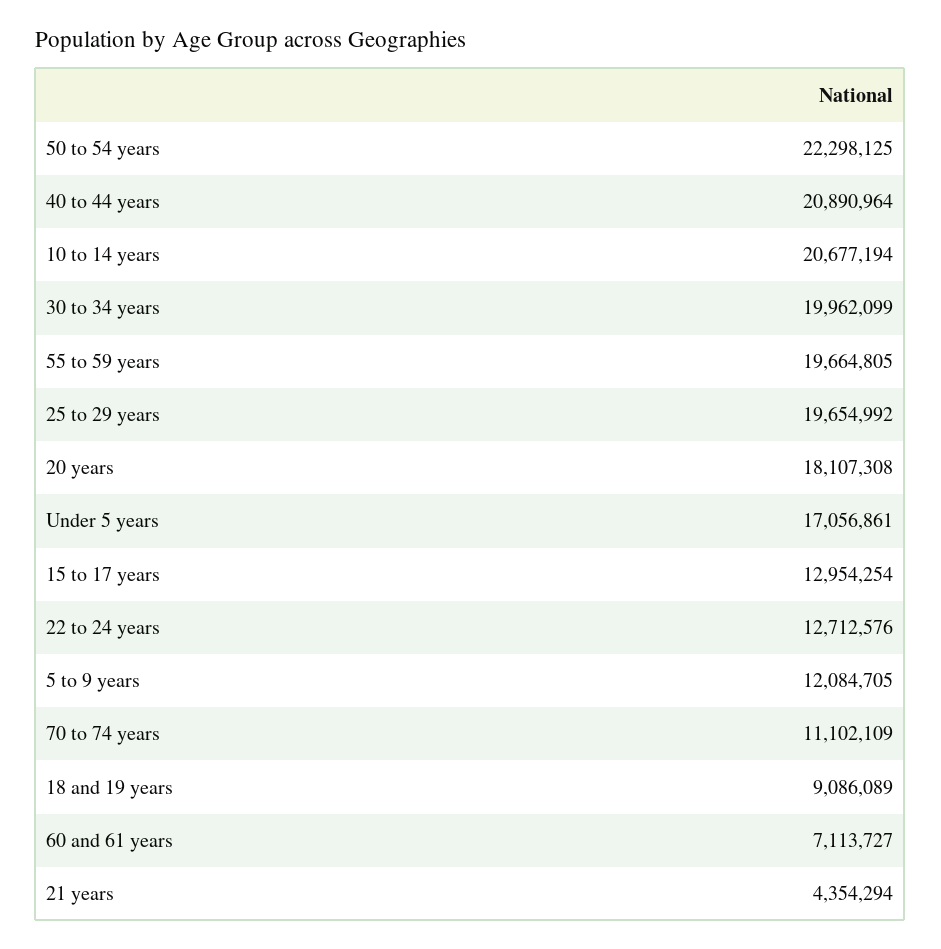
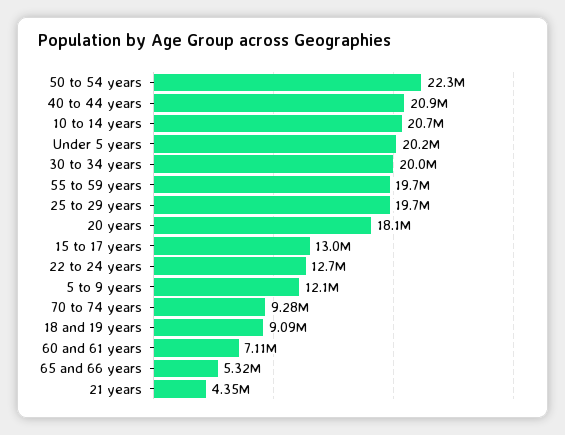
  {
    "50 to 54 years": 22298125,
    "40 to 44 years": 20890964,
    "10 to 14 years": 20677194,
    "30 to 34 years": 19962099,
    "55 to 59 years": 19664805,
    "25 to 29 years": 19654992,
    "20 years": 18107308,
-   "Under 5 years": 17056861,
+   "Under 5 years": 20200000,
    "15 to 17 years": 12954254,
    "22 to 24 years": 12712576,
    "5 to 9 years": 12084705,
-   "70 to 74 years": 11102109,
+   "70 to 74 years": 9280000,
    "18 and 19 years": 9086089,
    "60 and 61 years": 7113727,
-   "21 years": 4354294
+   "21 years": 4354294,
+   "65 and 66 years": 5320000
  }

